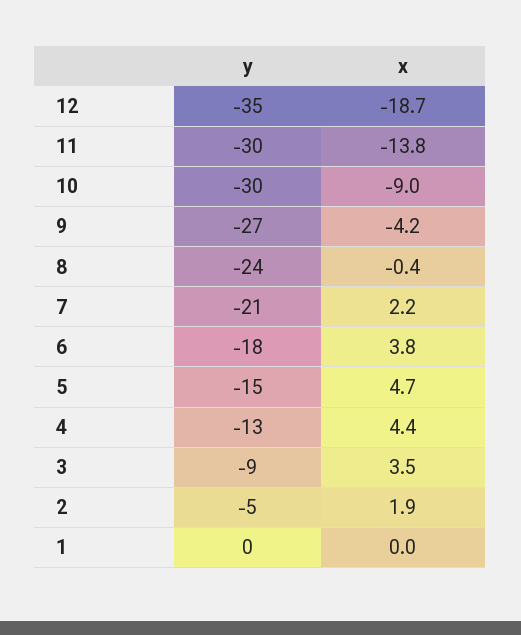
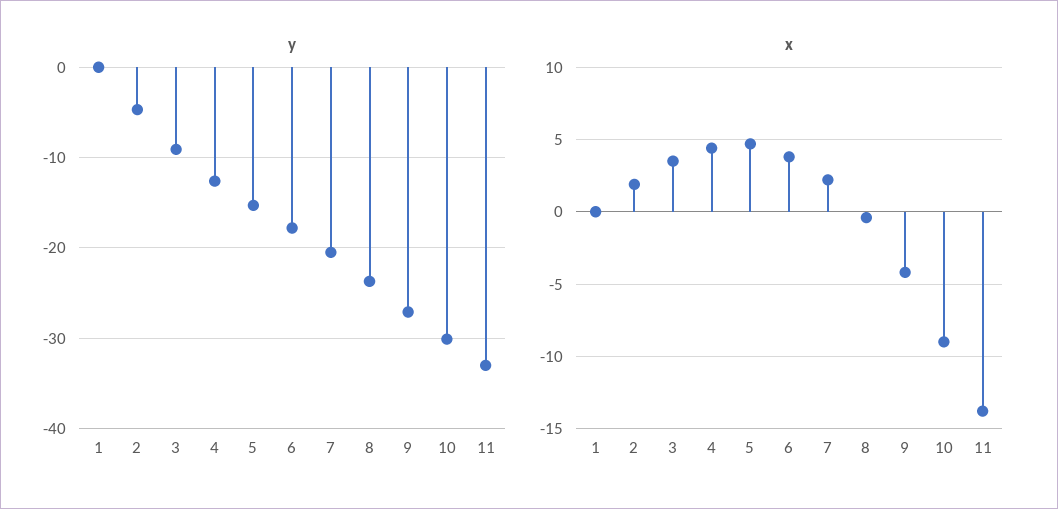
  {
    "y": {
-     "12": -35,
-     "11": -30,
+     "11": -33,
      "10": -30,
      "9": -27,
      "8": -24,
      "7": -21,
      "6": -18,
      "5": -15,
      "4": -13,
      "3": -9,
      "2": -5,
      "1": 0
    },
    "x": {
-     "12": -18.7,
      "11": -13.8,
      "10": -9,
      "9": -4.2,
      "8": -0.4,
      "7": 2.2,
      "6": 3.8,
      "5": 4.7,
      "4": 4.4,
      "3": 3.5,
      "2": 1.9,
      "1": 0
    }
  }

